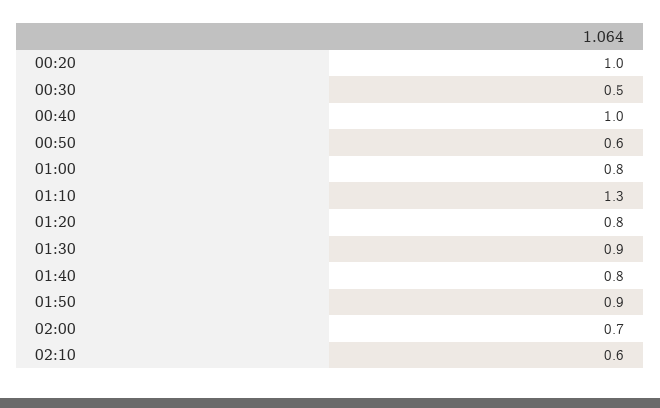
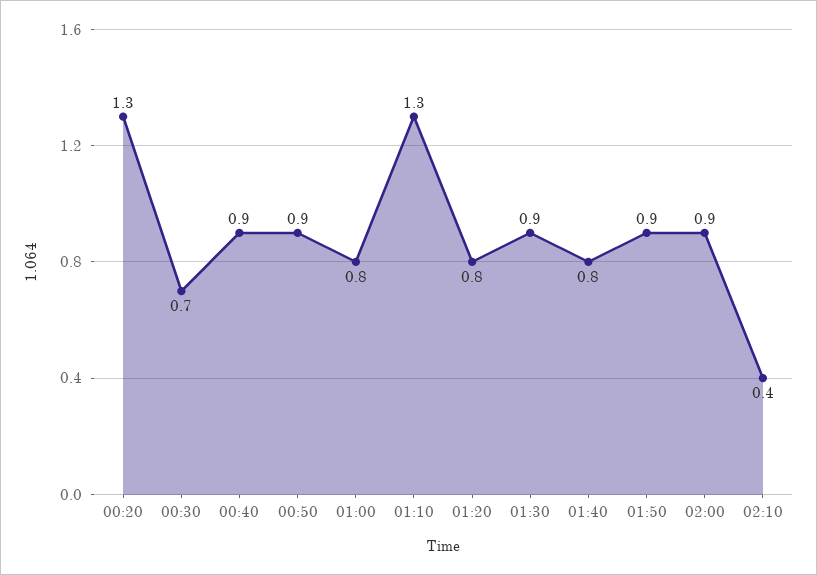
  {
-   "00:20": 1,
+   "00:20": 1.3,
-   "00:30": 0.5,
+   "00:30": 0.7,
-   "00:40": 1,
+   "00:40": 0.9,
-   "00:50": 0.6,
+   "00:50": 0.9,
    "01:00": 0.8,
    "01:10": 1.3,
    "01:20": 0.8,
    "01:30": 0.9,
    "01:40": 0.8,
    "01:50": 0.9,
-   "02:00": 0.7,
+   "02:00": 0.9,
-   "02:10": 0.6
+   "02:10": 0.4
  }

